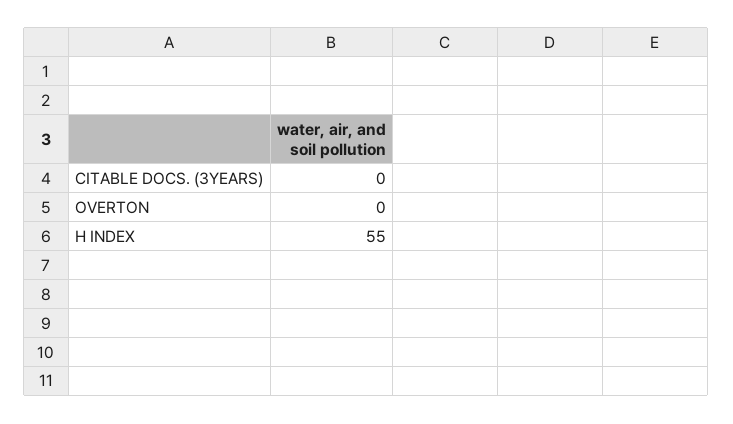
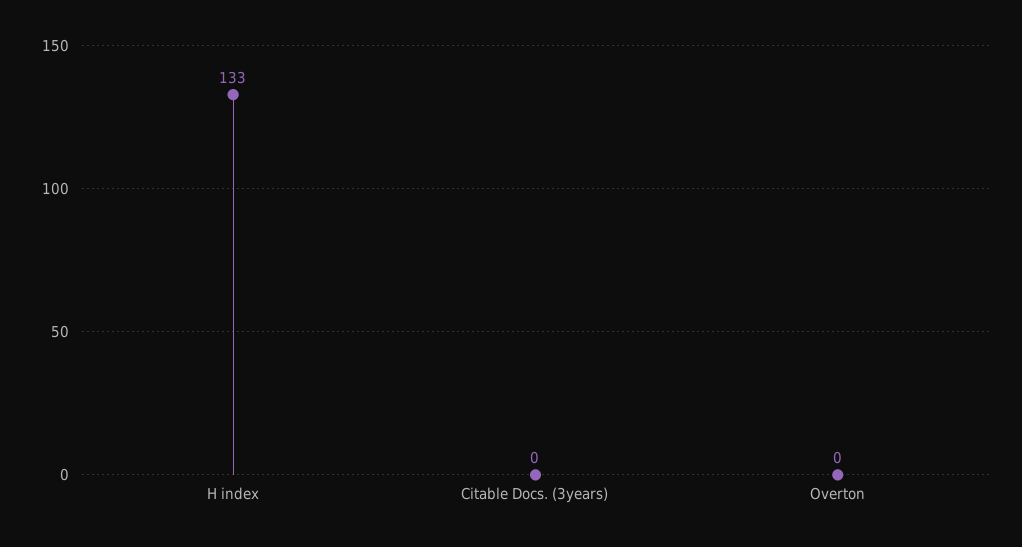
  {
    "CITABLE DOCS. (3YEARS)": 0,
    "OVERTON": 0,
-   "H INDEX": 55
+   "H INDEX": 133
  }

